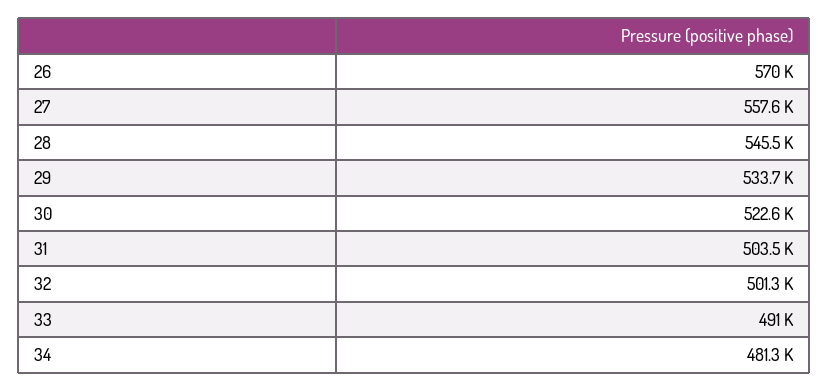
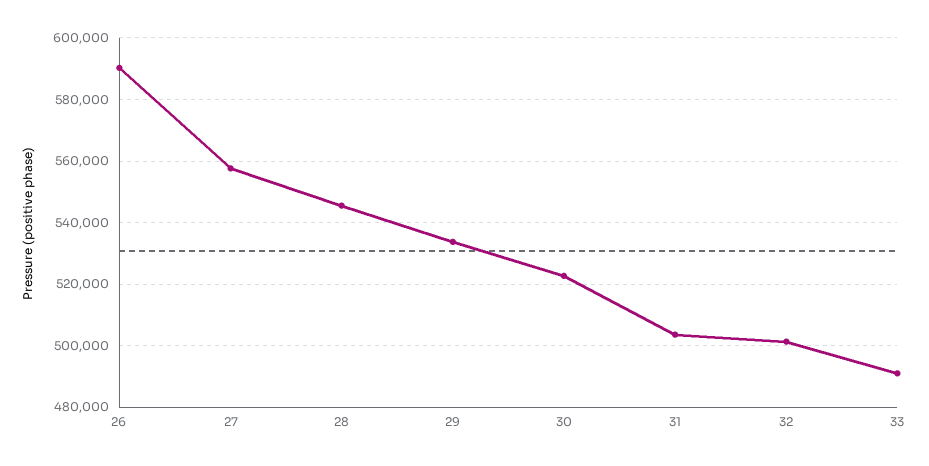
  {
-   "26": 570000,
+   "26": 590000,
    "27": 557600,
    "28": 545500,
    "29": 533700,
    "30": 522600,
    "31": 503500,
    "32": 501300,
-   "33": 491000,
+   "33": 491000
-   "34": 481300
  }

